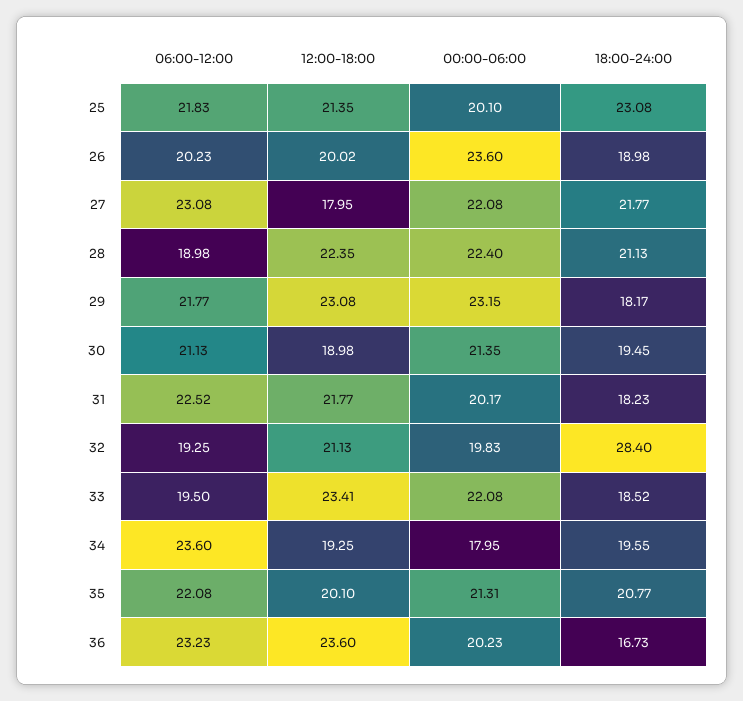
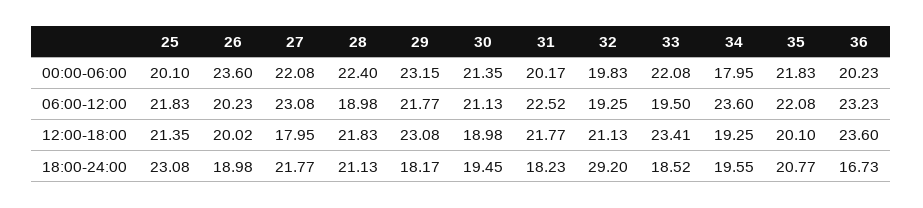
  {
    "06:00-12:00": {
      "25": 21.83,
      "26": 20.23,
      "27": 23.08,
      "28": 18.98,
      "29": 21.77,
      "30": 21.13,
      "31": 22.52,
      "32": 19.25,
      "33": 19.5,
      "34": 23.6,
      "35": 22.08,
      "36": 23.23
    },
    "12:00-18:00": {
      "25": 21.35,
      "26": 20.02,
      "27": 17.95,
-     "28": 22.35,
+     "28": 21.83,
      "29": 23.08,
      "30": 18.98,
      "31": 21.77,
      "32": 21.13,
      "33": 23.41,
      "34": 19.25,
      "35": 20.1,
      "36": 23.6
    },
    "00:00-06:00": {
      "25": 20.1,
      "26": 23.6,
      "27": 22.08,
      "28": 22.4,
      "29": 23.15,
      "30": 21.35,
      "31": 20.17,
      "32": 19.83,
      "33": 22.08,
      "34": 17.95,
-     "35": 21.31,
+     "35": 21.83,
      "36": 20.23
    },
    "18:00-24:00": {
      "25": 23.08,
      "26": 18.98,
      "27": 21.77,
      "28": 21.13,
      "29": 18.17,
      "30": 19.45,
      "31": 18.23,
-     "32": 28.4,
+     "32": 29.2,
      "33": 18.52,
      "34": 19.55,
      "35": 20.77,
      "36": 16.73
    }
  }

